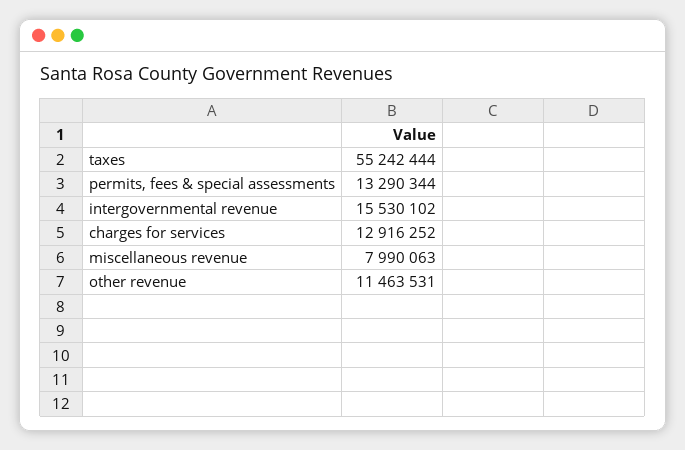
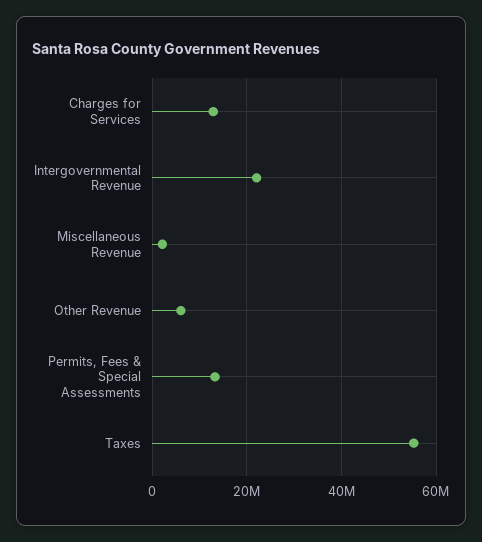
  {
    "taxes": 55242444,
    "permits, fees & special assessments": 13290344,
-   "intergovernmental revenue": 15530102,
+   "intergovernmental revenue": 22000000,
    "charges for services": 12916252,
-   "miscellaneous revenue": 7990063,
+   "miscellaneous revenue": 2000000,
-   "other revenue": 11463531
+   "other revenue": 6000000
  }

